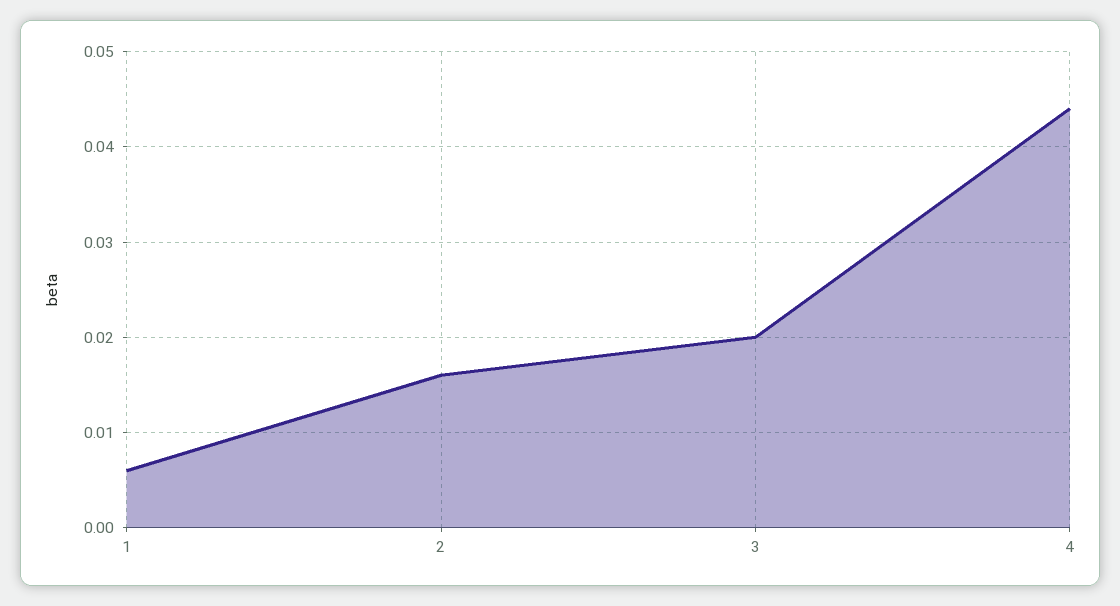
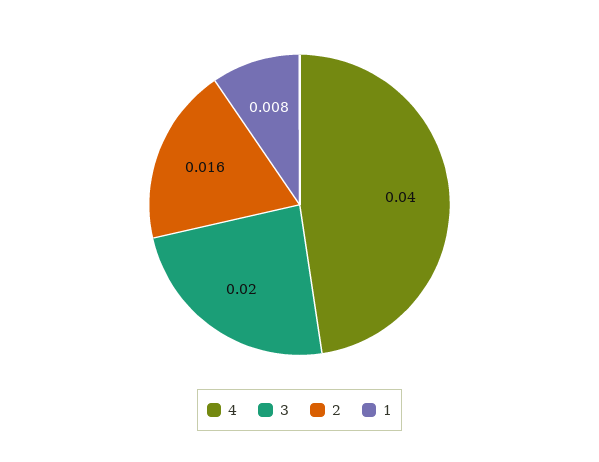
  {
-   "1": 0.006,
+   "1": 0.008,
    "2": 0.016,
    "3": 0.02,
-   "4": 0.044
+   "4": 0.04
  }

